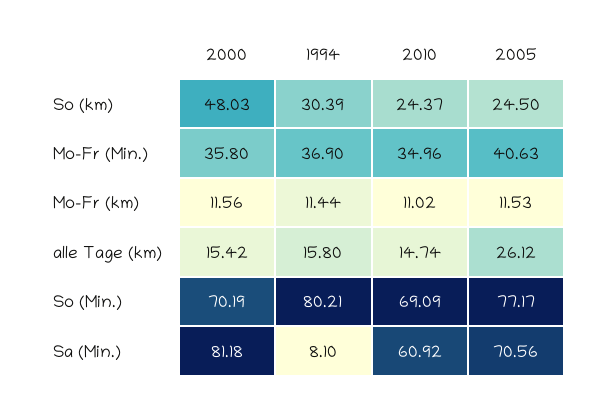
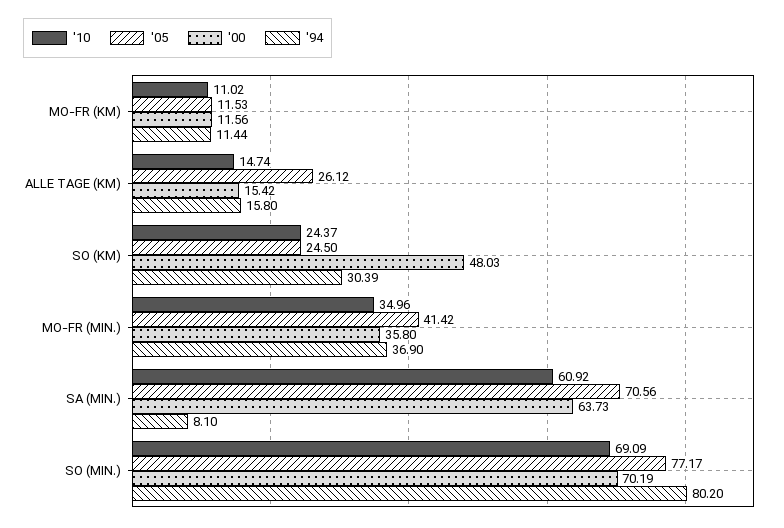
  {
    "2000": {
      "So (km)": 48.03,
      "Mo-Fr (Min.)": 35.8,
      "Mo-Fr (km)": 11.56,
      "alle Tage (km)": 15.42,
      "So (Min.)": 70.19,
-     "Sa (Min.)": 81.18
+     "Sa (Min.)": 63.73
    },
    "1994": {
      "So (km)": 30.39,
      "Mo-Fr (Min.)": 36.9,
      "Mo-Fr (km)": 11.44,
      "alle Tage (km)": 15.8,
-     "So (Min.)": 80.21,
+     "So (Min.)": 80.2,
      "Sa (Min.)": 8.1
    },
    "2010": {
      "So (km)": 24.37,
      "Mo-Fr (Min.)": 34.96,
      "Mo-Fr (km)": 11.02,
      "alle Tage (km)": 14.74,
      "So (Min.)": 69.09,
      "Sa (Min.)": 60.92
    },
    "2005": {
      "So (km)": 24.5,
-     "Mo-Fr (Min.)": 40.63,
+     "Mo-Fr (Min.)": 41.42,
      "Mo-Fr (km)": 11.53,
      "alle Tage (km)": 26.12,
      "So (Min.)": 77.17,
      "Sa (Min.)": 70.56
    }
  }

